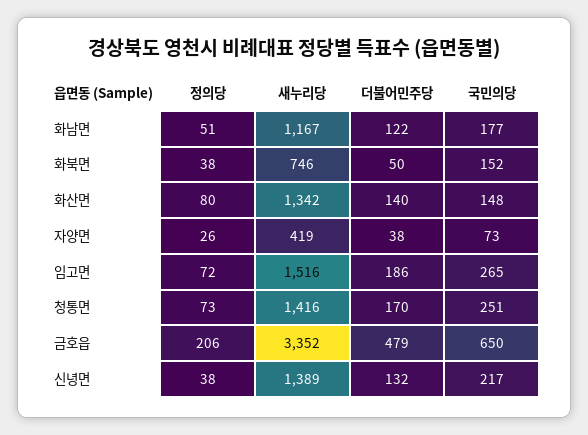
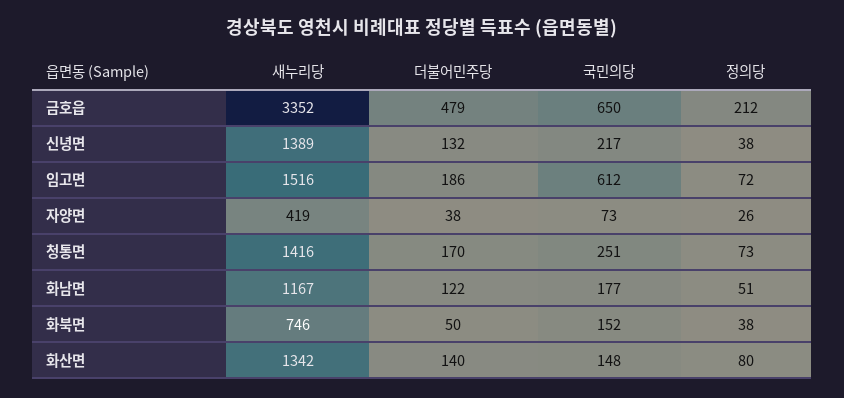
  {
    "정의당": {
      "화남면": 51,
      "화북면": 38,
      "화산면": 80,
      "자양면": 26,
      "임고면": 72,
      "청통면": 73,
-     "금호읍": 206,
+     "금호읍": 212,
      "신녕면": 38
    },
    "새누리당": {
      "화남면": 1167,
      "화북면": 746,
      "화산면": 1342,
      "자양면": 419,
      "임고면": 1516,
      "청통면": 1416,
      "금호읍": 3352,
      "신녕면": 1389
    },
    "더불어민주당": {
      "화남면": 122,
      "화북면": 50,
      "화산면": 140,
      "자양면": 38,
      "임고면": 186,
      "청통면": 170,
      "금호읍": 479,
      "신녕면": 132
    },
    "국민의당": {
      "화남면": 177,
      "화북면": 152,
      "화산면": 148,
      "자양면": 73,
-     "임고면": 265,
+     "임고면": 612,
      "청통면": 251,
      "금호읍": 650,
      "신녕면": 217
    }
  }

